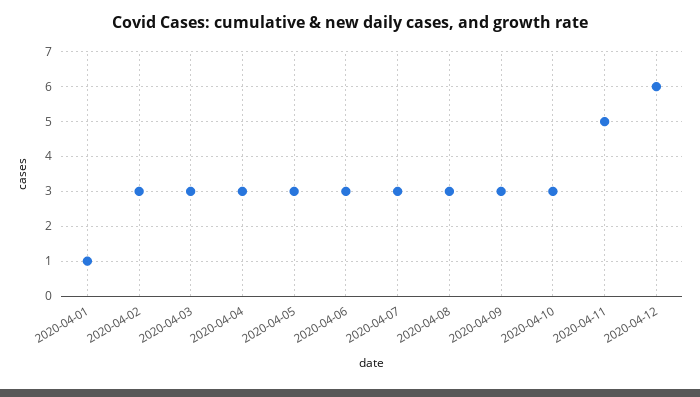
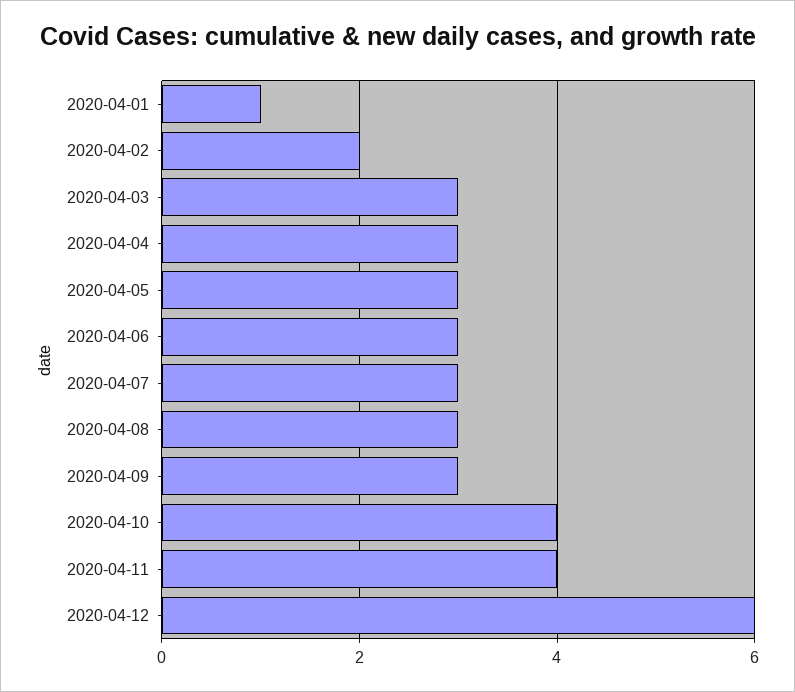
  {
    "2020-04-01": 1,
-   "2020-04-02": 3,
+   "2020-04-02": 2,
    "2020-04-03": 3,
    "2020-04-04": 3,
    "2020-04-05": 3,
    "2020-04-06": 3,
    "2020-04-07": 3,
    "2020-04-08": 3,
    "2020-04-09": 3,
-   "2020-04-10": 3,
+   "2020-04-10": 4,
-   "2020-04-11": 5,
+   "2020-04-11": 4,
    "2020-04-12": 6
  }

